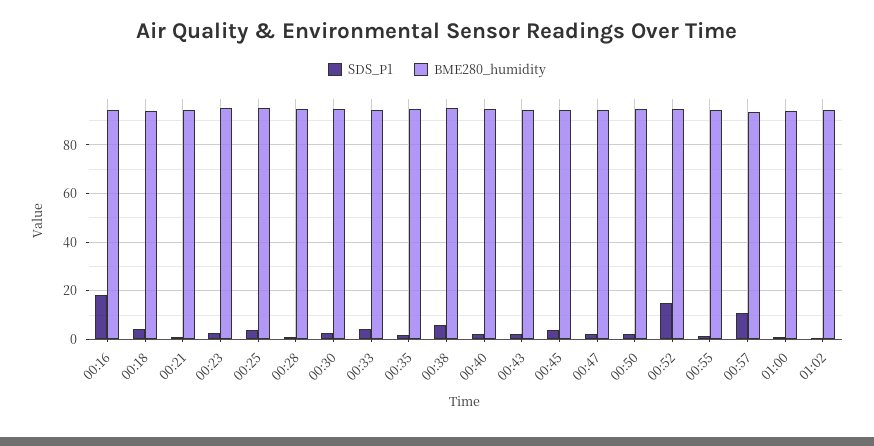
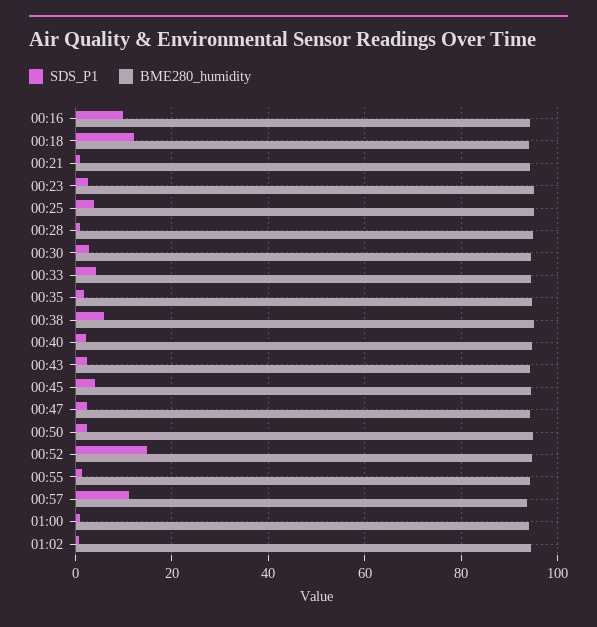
  {
    "SDS_P1": {
-     "00:16": 17.5,
+     "00:16": 10,
-     "00:18": 5,
+     "00:18": 12,
      "00:21": 0,
      "00:23": 2,
      "00:25": 4,
      "00:28": 0,
      "00:30": 2,
      "00:33": 4,
      "00:35": 2,
      "00:38": 6,
      "00:40": 2,
      "00:43": 2,
      "00:45": 4,
      "00:47": 2,
      "00:50": 2,
      "00:52": 14,
      "00:55": 2,
      "00:57": 12,
      "01:00": 0,
      "01:02": 0
    },
    "BME280_humidity": {
      "00:16": 94,
      "00:18": 94,
      "00:21": 94,
      "00:23": 96,
      "00:25": 96,
      "00:28": 94,
      "00:30": 94,
      "00:33": 94,
      "00:35": 94,
      "00:38": 96,
      "00:40": 94,
      "00:43": 94,
      "00:45": 94,
      "00:47": 94,
      "00:50": 94,
      "00:52": 94,
      "00:55": 94,
      "00:57": 94,
      "01:00": 94,
      "01:02": 94
    }
  }

